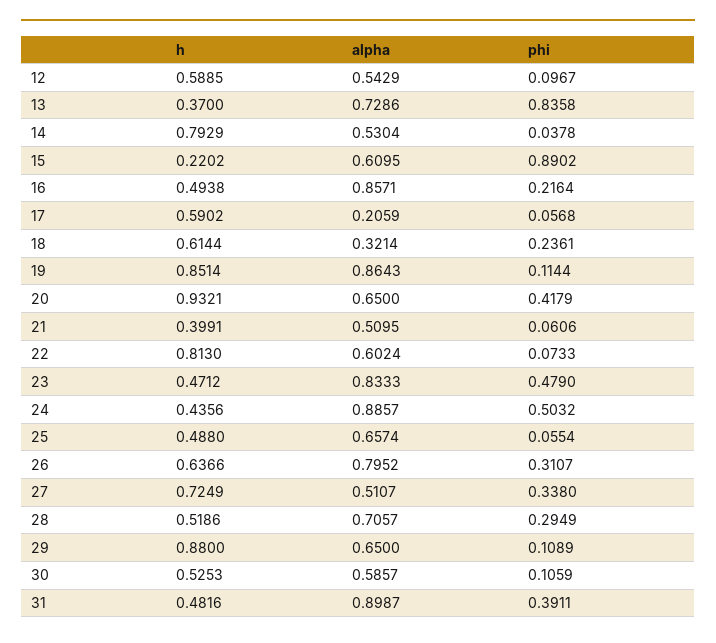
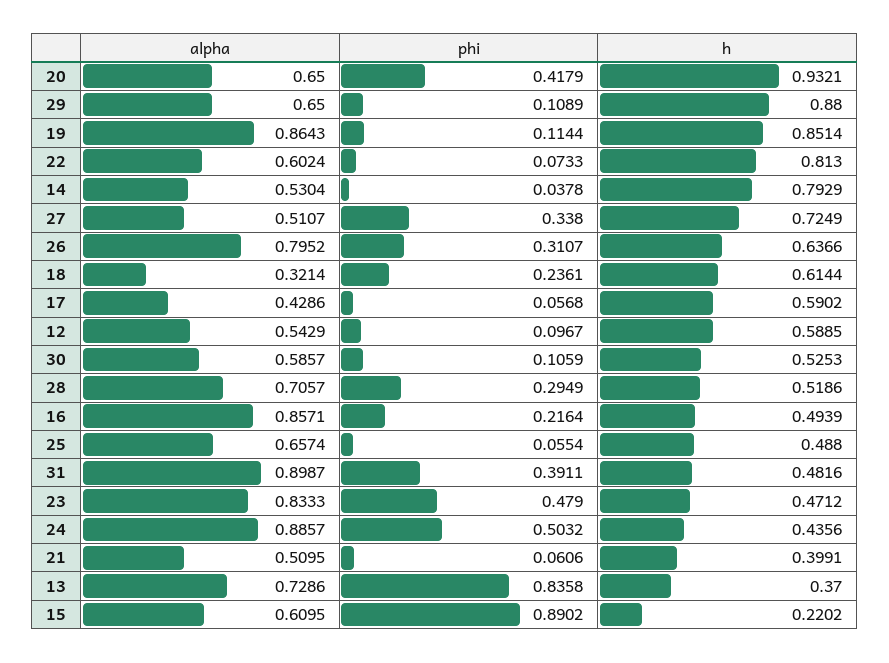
  {
    "h": {
      "12": 0.5885,
      "13": 0.37,
      "14": 0.7929,
      "15": 0.2202,
-     "16": 0.4938,
+     "16": 0.4939,
      "17": 0.5902,
      "18": 0.6144,
      "19": 0.8514,
      "20": 0.9321,
      "21": 0.3991,
      "22": 0.813,
      "23": 0.4712,
      "24": 0.4356,
      "25": 0.488,
      "26": 0.6366,
      "27": 0.7249,
      "28": 0.5186,
      "29": 0.88,
      "30": 0.5253,
      "31": 0.4816
    },
    "alpha": {
      "12": 0.5429,
      "13": 0.7286,
      "14": 0.5304,
      "15": 0.6095,
      "16": 0.8571,
-     "17": 0.2059,
+     "17": 0.4286,
      "18": 0.3214,
      "19": 0.8643,
      "20": 0.65,
      "21": 0.5095,
      "22": 0.6024,
      "23": 0.8333,
      "24": 0.8857,
      "25": 0.6574,
      "26": 0.7952,
      "27": 0.5107,
      "28": 0.7057,
      "29": 0.65,
      "30": 0.5857,
      "31": 0.8987
    },
    "phi": {
      "12": 0.0967,
      "13": 0.8358,
      "14": 0.0378,
      "15": 0.8902,
      "16": 0.2164,
      "17": 0.0568,
      "18": 0.2361,
      "19": 0.1144,
      "20": 0.4179,
      "21": 0.0606,
      "22": 0.0733,
      "23": 0.479,
      "24": 0.5032,
      "25": 0.0554,
      "26": 0.3107,
      "27": 0.338,
      "28": 0.2949,
      "29": 0.1089,
      "30": 0.1059,
      "31": 0.3911
    }
  }

